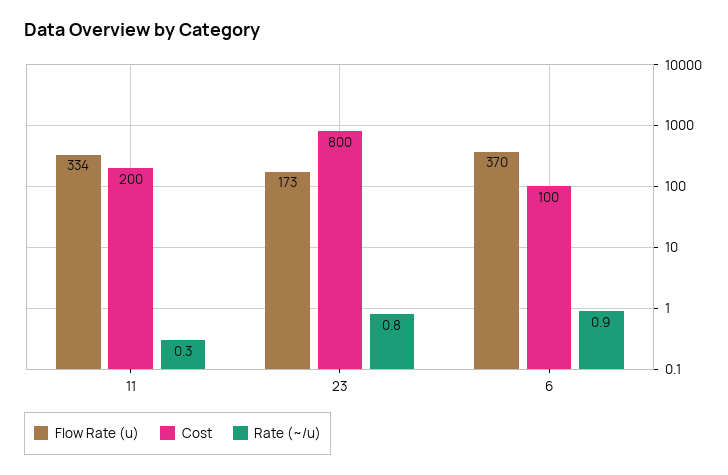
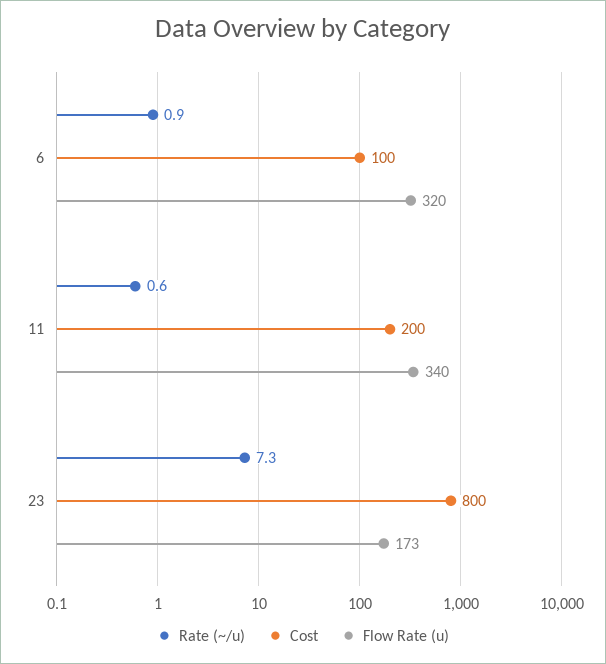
  {
    "Flow Rate (u)": {
-     "11": 334,
+     "11": 340,
      "23": 173,
-     "6": 370
+     "6": 320
    },
    "Cost": {
      "11": 200,
      "23": 800,
      "6": 100
    },
    "Rate (~/u)": {
-     "11": 0.3,
+     "11": 0.6,
-     "23": 0.8,
+     "23": 7.3,
      "6": 0.9
    }
  }

